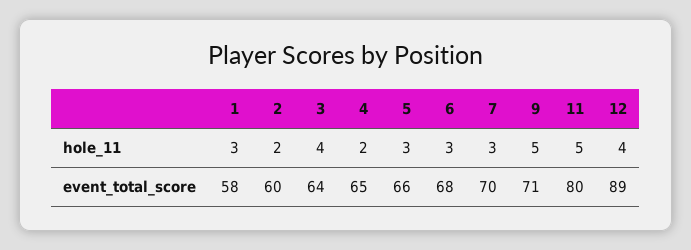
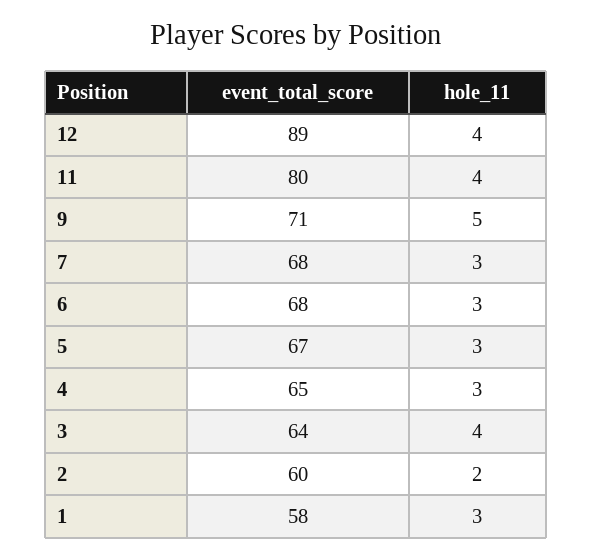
  {
    "1": {
      "hole_11": 3,
      "event_total_score": 58
    },
    "2": {
      "hole_11": 2,
      "event_total_score": 60
    },
    "3": {
      "hole_11": 4,
      "event_total_score": 64
    },
    "4": {
-     "hole_11": 2,
+     "hole_11": 3,
      "event_total_score": 65
    },
    "5": {
      "hole_11": 3,
-     "event_total_score": 66
+     "event_total_score": 67
    },
    "6": {
      "hole_11": 3,
      "event_total_score": 68
    },
    "7": {
      "hole_11": 3,
-     "event_total_score": 70
+     "event_total_score": 68
    },
    "9": {
      "hole_11": 5,
      "event_total_score": 71
    },
    "11": {
-     "hole_11": 5,
+     "hole_11": 4,
      "event_total_score": 80
    },
    "12": {
      "hole_11": 4,
      "event_total_score": 89
    }
  }

